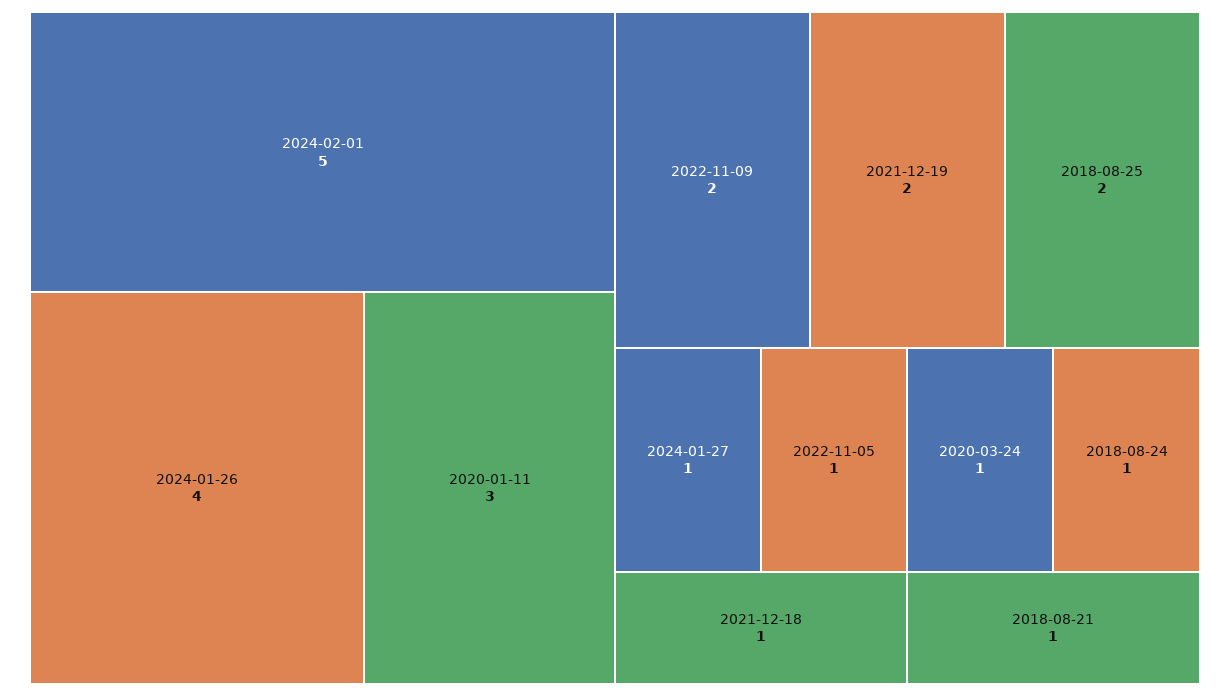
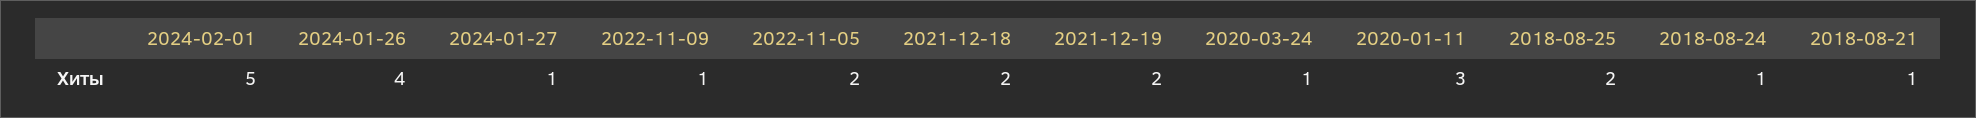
  {
    "2024-02-01": 5,
    "2024-01-26": 4,
    "2020-01-11": 3,
-   "2022-11-09": 2,
+   "2022-11-09": 1,
    "2021-12-19": 2,
    "2018-08-25": 2,
    "2024-01-27": 1,
-   "2022-11-05": 1,
+   "2022-11-05": 2,
-   "2021-12-18": 1,
+   "2021-12-18": 2,
    "2020-03-24": 1,
    "2018-08-24": 1,
    "2018-08-21": 1
  }

